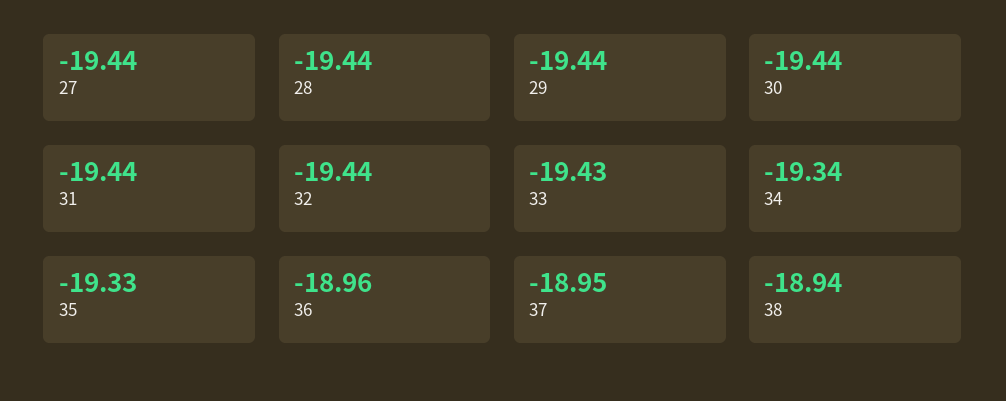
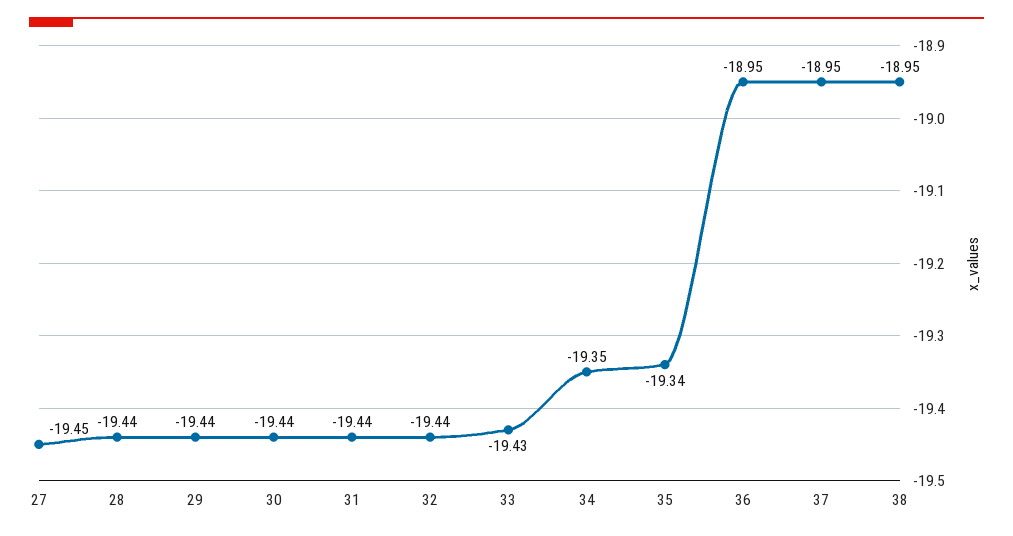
  {
-   "27": -19.44,
+   "27": -19.45,
    "28": -19.44,
    "29": -19.44,
    "30": -19.44,
    "31": -19.44,
    "32": -19.44,
    "33": -19.43,
-   "34": -19.34,
+   "34": -19.35,
-   "35": -19.33,
+   "35": -19.34,
-   "36": -18.96,
+   "36": -18.95,
    "37": -18.95,
-   "38": -18.94
+   "38": -18.95
  }

